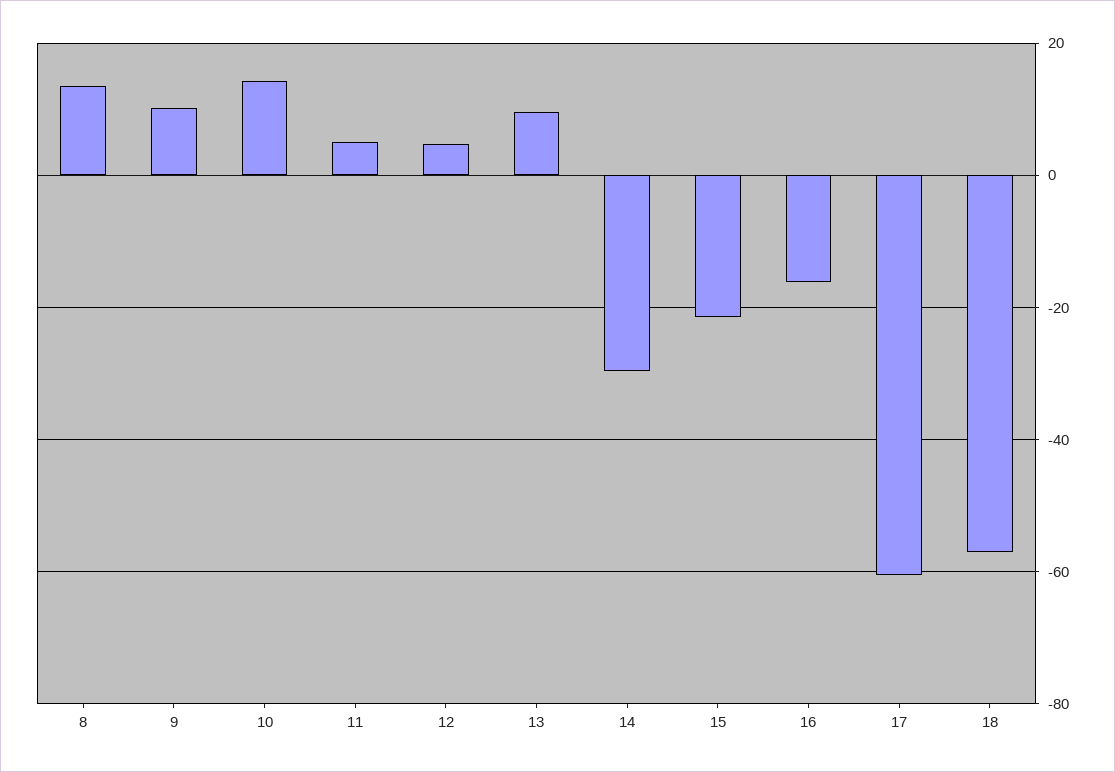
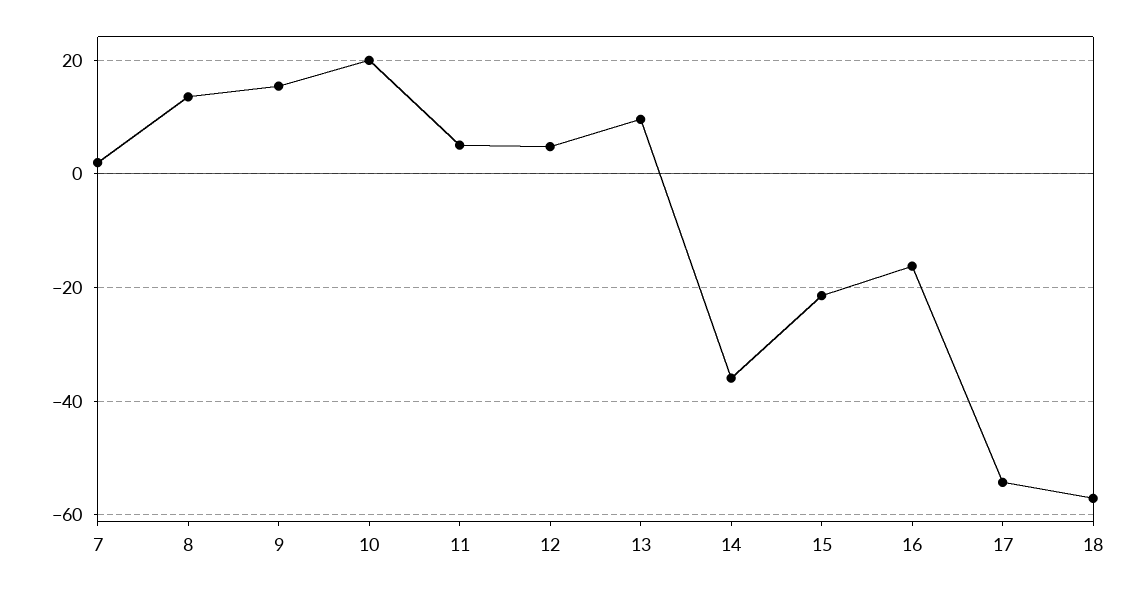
  {
    "8": 14,
-   "9": 10,
+   "9": 16,
-   "10": 14,
+   "10": 20,
    "11": 6,
    "12": 4,
    "13": 10,
-   "14": -30,
+   "14": -36,
    "15": -22,
    "16": -16,
-   "17": -60,
+   "17": -54,
-   "18": -58
+   "18": -58,
+   "7": 2
  }

